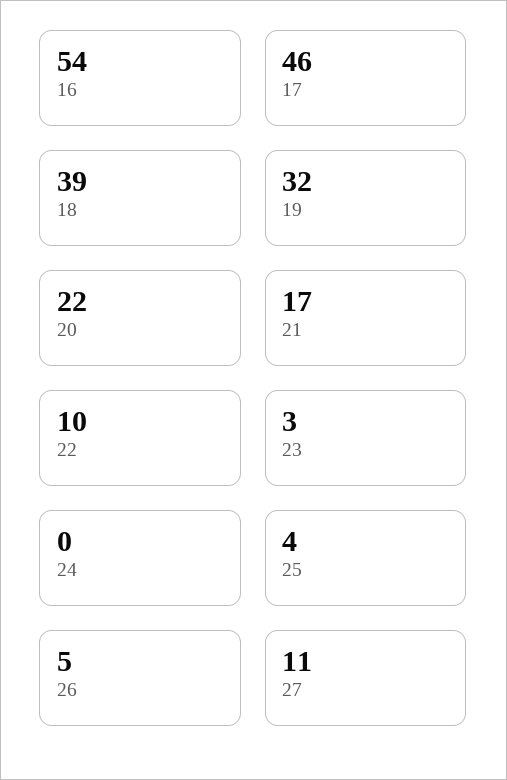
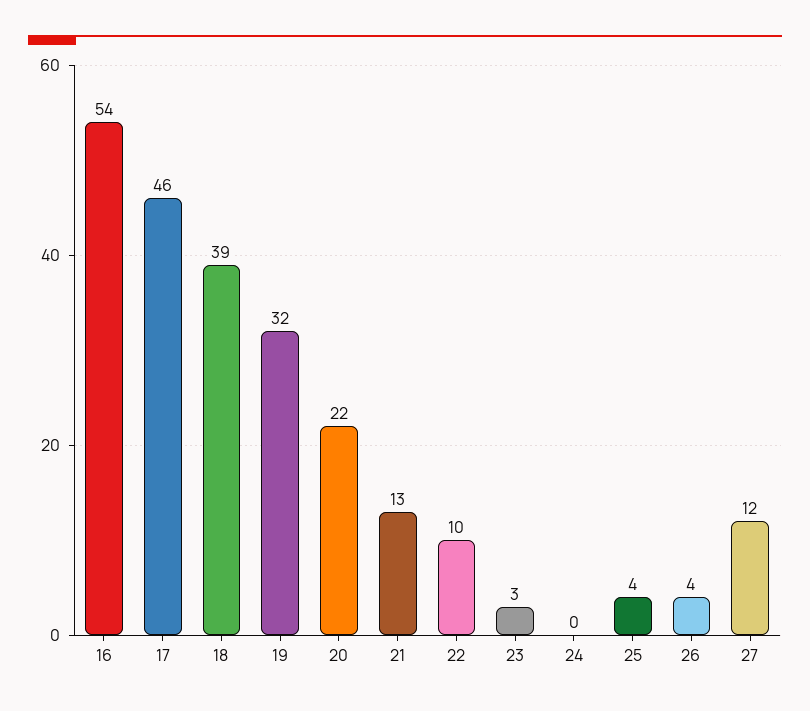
  {
    "16": 54,
    "17": 46,
    "18": 39,
    "19": 32,
    "20": 22,
-   "21": 17,
+   "21": 13,
    "22": 10,
    "23": 3,
    "24": 0,
    "25": 4,
-   "26": 5,
+   "26": 4,
-   "27": 11
+   "27": 12
  }

